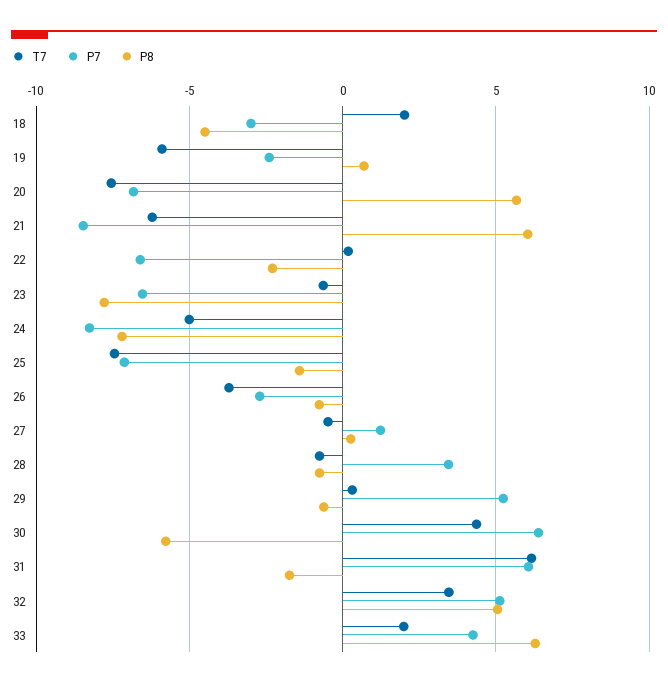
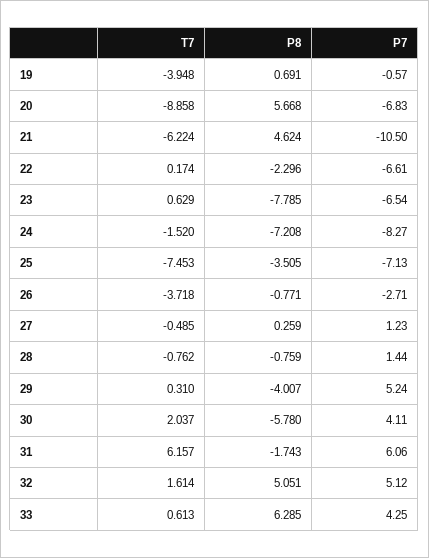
  {
    "T7": {
-     "18": 2,
-     "19": -6,
+     "19": -3.948,
-     "20": -7.5,
+     "20": -8.858,
      "21": -6.224,
      "22": 0.174,
-     "23": -0.5,
+     "23": 0.629,
-     "24": -5,
+     "24": -1.52,
      "25": -7.453,
      "26": -3.718,
      "27": -0.485,
      "28": -0.762,
      "29": 0.31,
-     "30": 4.5,
+     "30": 2.037,
      "31": 6.157,
-     "32": 3.5,
+     "32": 1.614,
-     "33": 2
+     "33": 0.613
    },
    "P7": {
-     "18": -3,
-     "19": -2.5,
+     "19": -0.57,
      "20": -6.83,
-     "21": -8.5,
+     "21": -10.5,
      "22": -6.61,
      "23": -6.54,
      "24": -8.27,
      "25": -7.13,
      "26": -2.71,
      "27": 1.23,
-     "28": 3.5,
+     "28": 1.44,
      "29": 5.24,
-     "30": 6.5,
+     "30": 4.11,
      "31": 6.06,
      "32": 5.12,
      "33": 4.25
    },
    "P8": {
-     "18": -4.5,
      "19": 0.691,
      "20": 5.668,
-     "21": 6,
+     "21": 4.624,
      "22": -2.296,
      "23": -7.785,
      "24": -7.208,
-     "25": -1.5,
+     "25": -3.505,
      "26": -0.771,
      "27": 0.259,
      "28": -0.759,
-     "29": -0.5,
+     "29": -4.007,
      "30": -5.78,
      "31": -1.743,
      "32": 5.051,
      "33": 6.285
    }
  }

